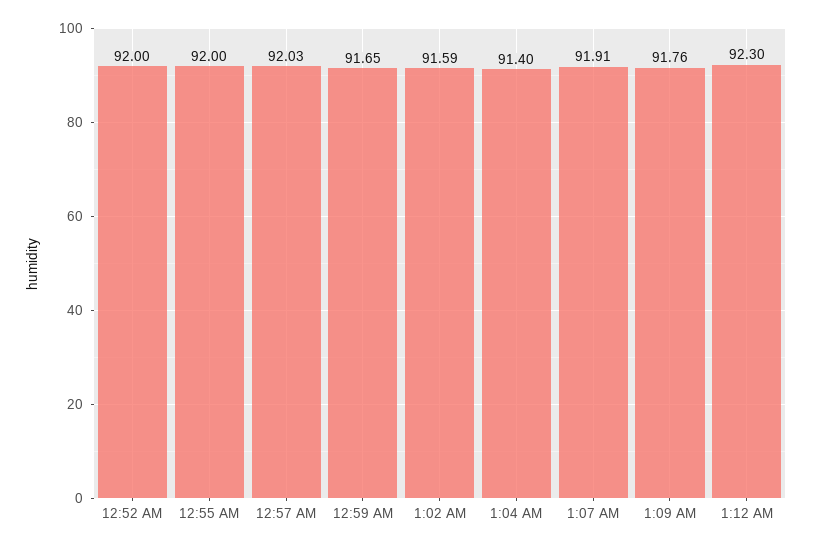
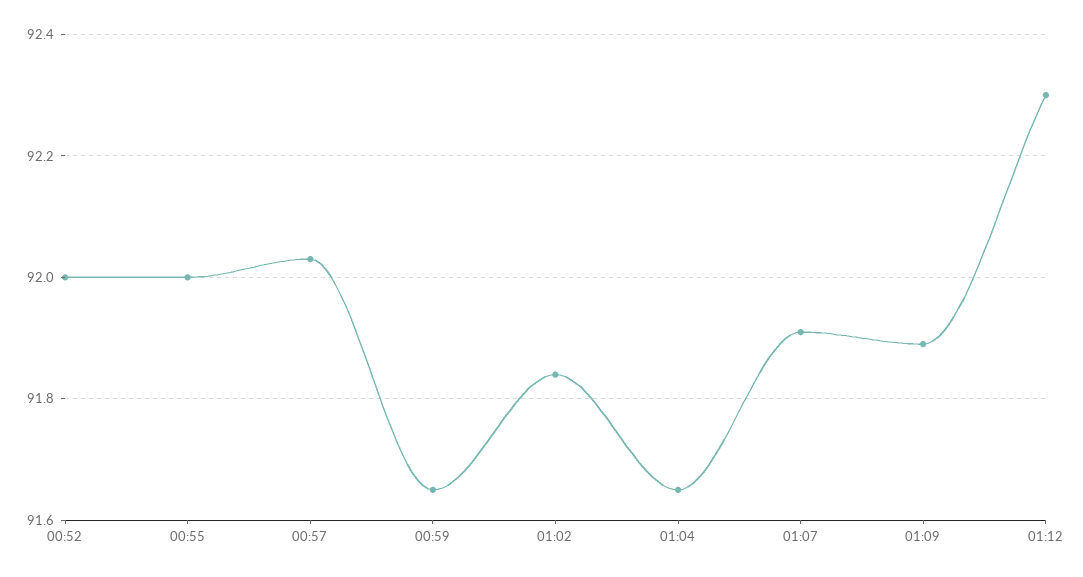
  {
    "12:52 AM": 92,
    "12:55 AM": 92,
    "12:57 AM": 92.03,
    "12:59 AM": 91.65,
-   "1:02 AM": 91.59,
+   "1:02 AM": 91.85,
-   "1:04 AM": 91.4,
+   "1:04 AM": 91.65,
    "1:07 AM": 91.91,
-   "1:09 AM": 91.76,
+   "1:09 AM": 91.9,
    "1:12 AM": 92.3
  }

